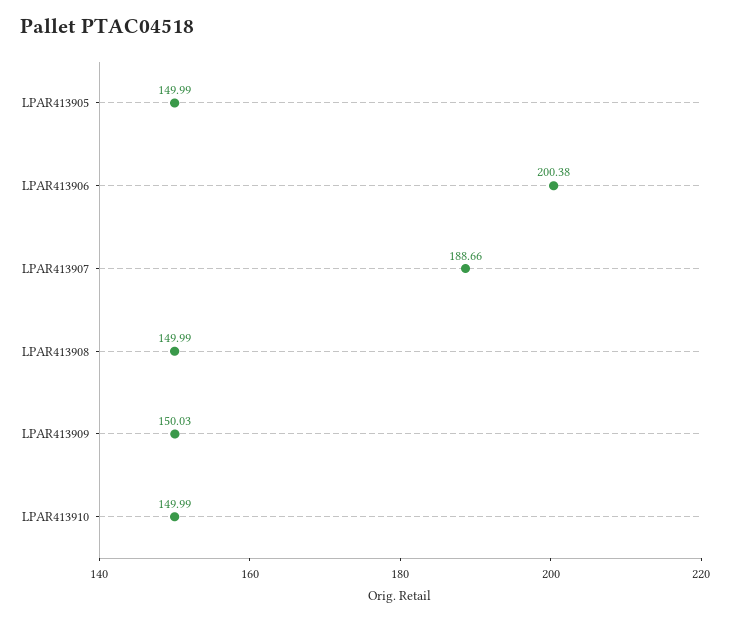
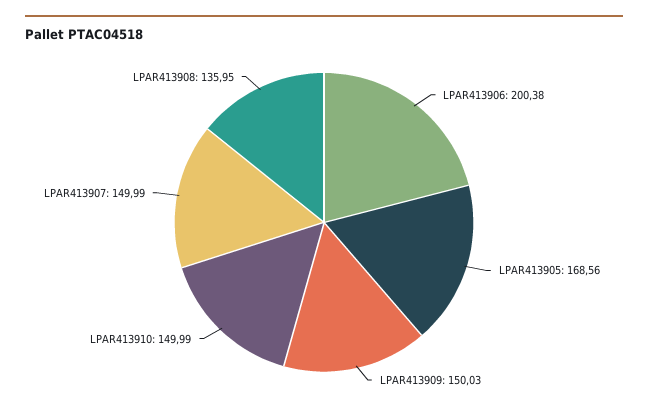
  {
-   "LPAR413905": 149.99,
+   "LPAR413905": 168.56,
    "LPAR413906": 200.38,
-   "LPAR413907": 188.66,
+   "LPAR413907": 149.99,
-   "LPAR413908": 149.99,
+   "LPAR413908": 135.95,
    "LPAR413909": 150.03,
    "LPAR413910": 149.99
  }

